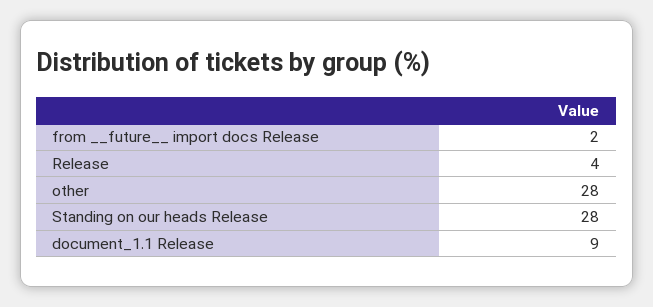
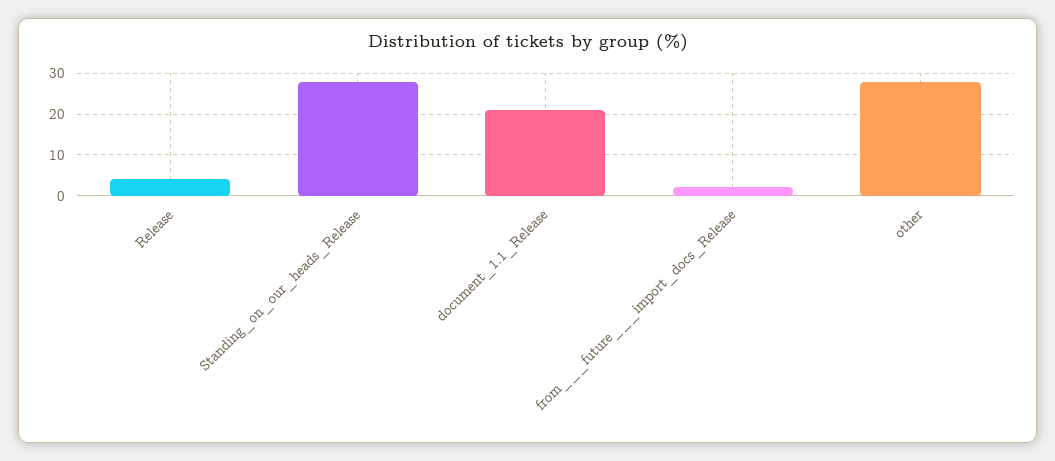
  {
    "from __future__ import docs Release": 2,
    "Release": 4,
    "other": 28,
    "Standing on our heads Release": 28,
-   "document_1.1 Release": 9
+   "document_1.1 Release": 20
  }

